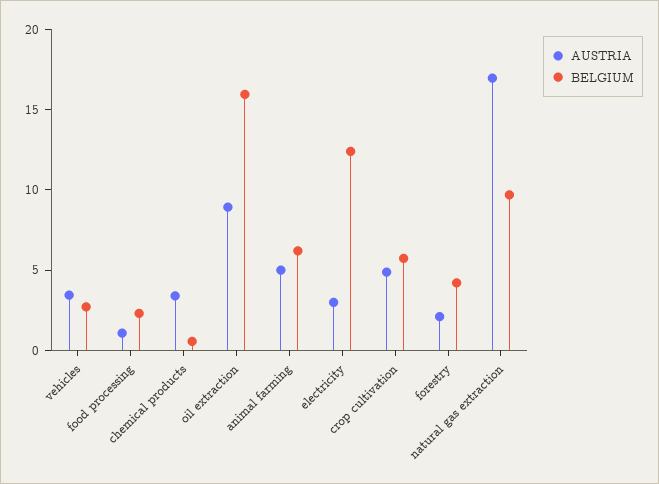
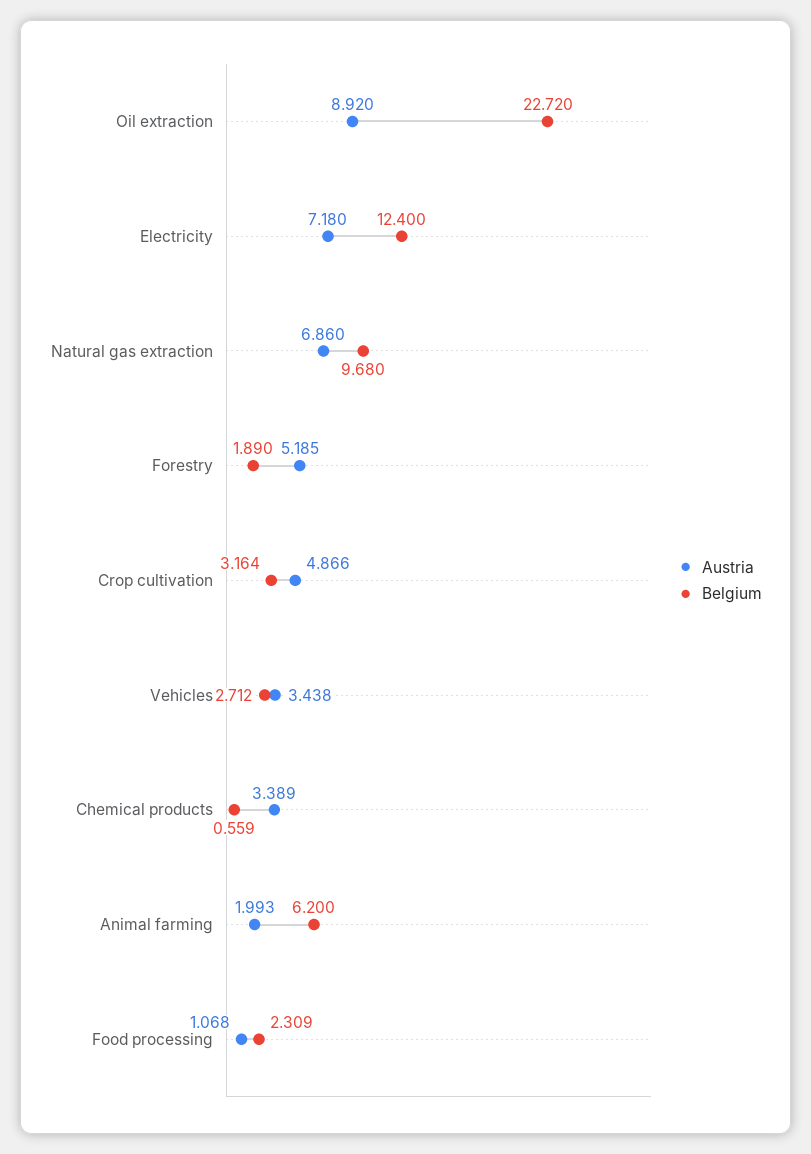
  {
    "AUSTRIA": {
      "vehicles": 3.438,
      "food processing": 1.068,
      "chemical products": 3.389,
      "oil extraction": 8.92,
-     "animal farming": 5,
+     "animal farming": 1.993,
-     "electricity": 3,
+     "electricity": 7.18,
      "crop cultivation": 4.866,
-     "forestry": 2,
+     "forestry": 5.185,
-     "natural gas extraction": 17
+     "natural gas extraction": 6.86
    },
    "BELGIUM": {
      "vehicles": 2.712,
      "food processing": 2.309,
      "chemical products": 0.559,
-     "oil extraction": 16,
+     "oil extraction": 22.72,
      "animal farming": 6.2,
      "electricity": 12.4,
-     "crop cultivation": 6,
+     "crop cultivation": 3.164,
-     "forestry": 4,
+     "forestry": 1.89,
      "natural gas extraction": 9.68
    }
  }

